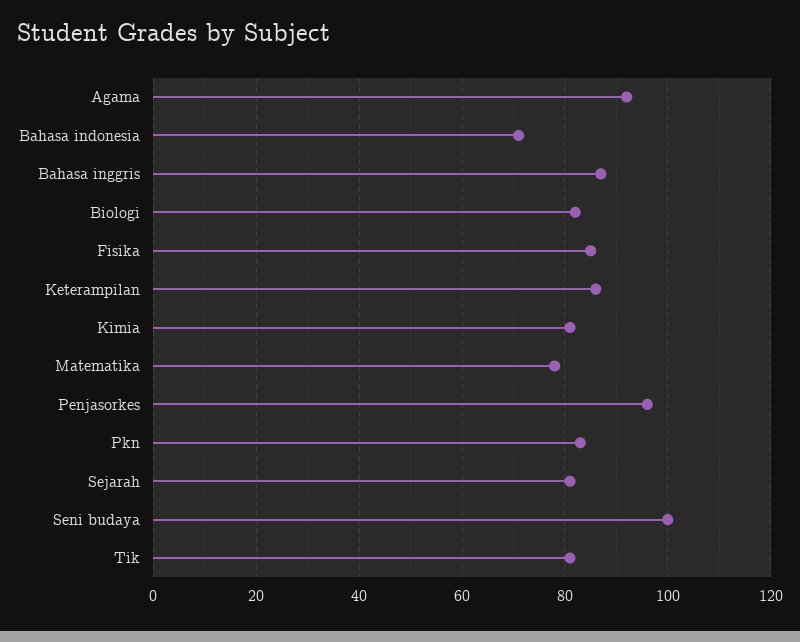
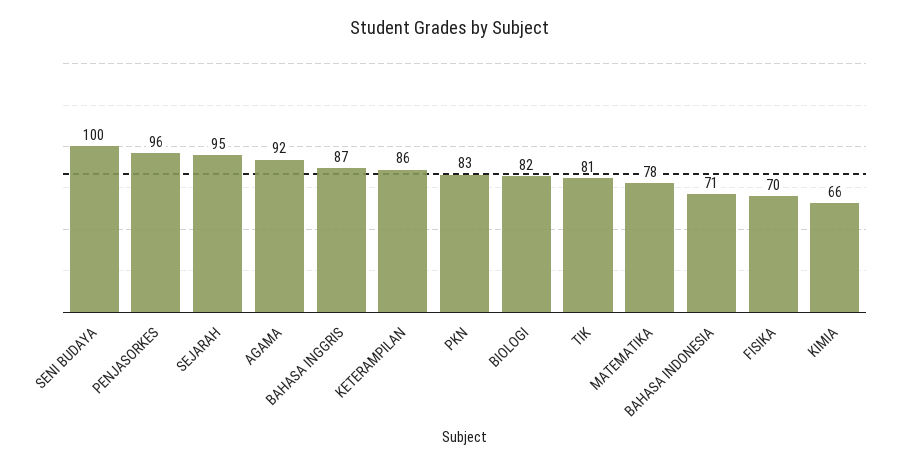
  {
    "Agama": 92,
    "Bahasa indonesia": 71,
    "Bahasa inggris": 87,
    "Biologi": 82,
-   "Fisika": 85,
+   "Fisika": 70,
    "Keterampilan": 86,
-   "Kimia": 80,
+   "Kimia": 66,
    "Matematika": 78,
    "Penjasorkes": 96,
    "Pkn": 83,
-   "Sejarah": 80,
+   "Sejarah": 95,
    "Seni budaya": 100,
    "Tik": 81
  }

